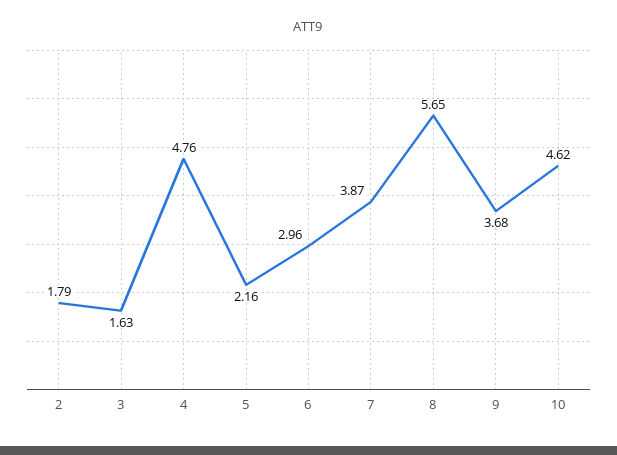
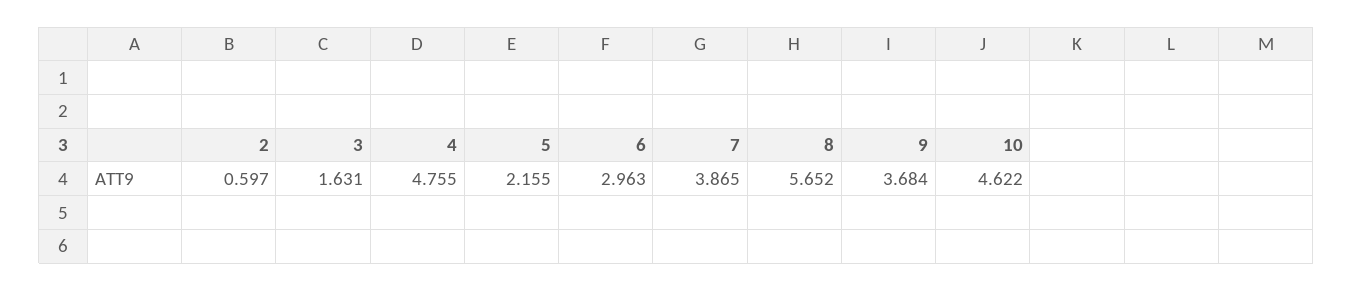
  {
-   "2": 1.79,
+   "2": 0.597,
    "3": 1.631,
    "4": 4.755,
    "5": 2.155,
    "6": 2.963,
    "7": 3.865,
    "8": 5.652,
    "9": 3.684,
    "10": 4.622
  }

